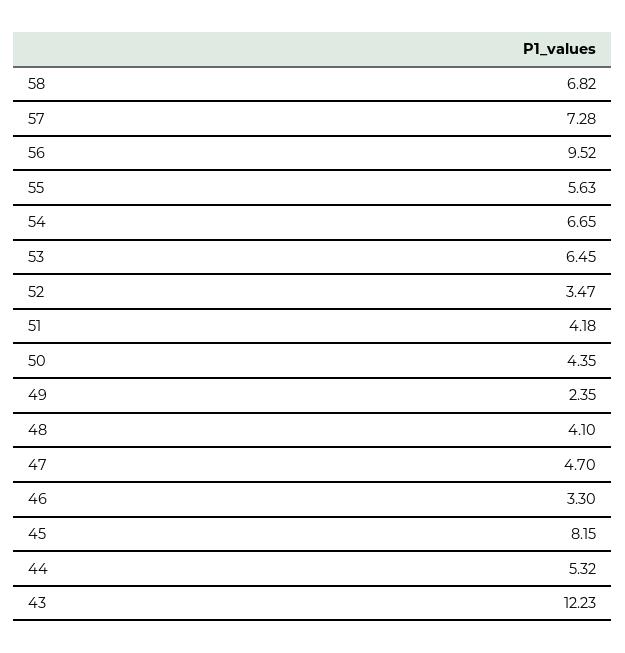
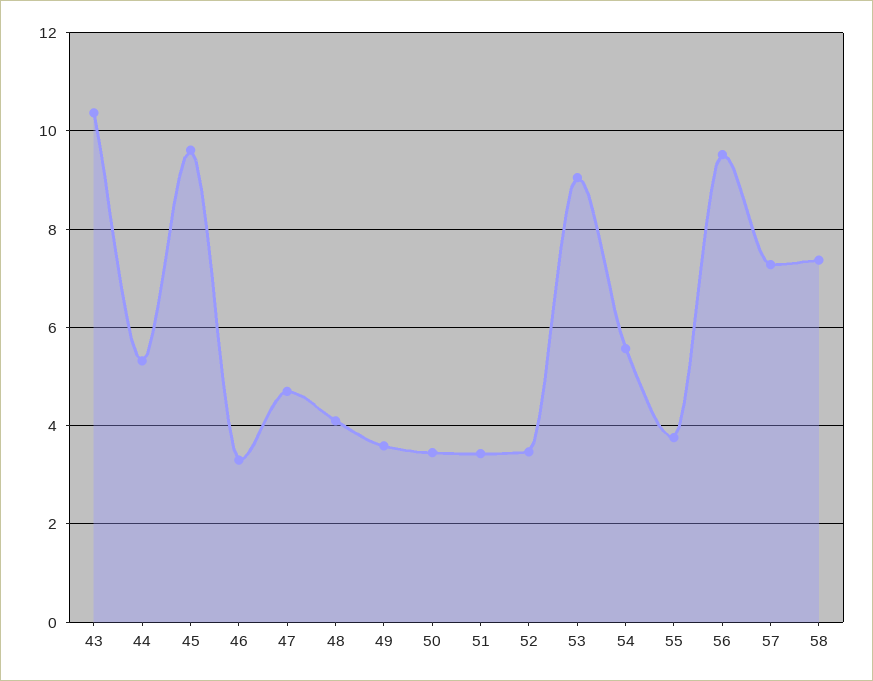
  {
-   "58": 6.82,
+   "58": 7.4,
    "57": 7.28,
    "56": 9.52,
-   "55": 5.63,
+   "55": 3.8,
-   "54": 6.65,
+   "54": 5.6,
-   "53": 6.45,
+   "53": 9,
    "52": 3.47,
-   "51": 4.18,
+   "51": 3.4,
-   "50": 4.35,
+   "50": 3.4,
-   "49": 2.35,
+   "49": 3.6,
    "48": 4.1,
    "47": 4.7,
    "46": 3.3,
-   "45": 8.15,
+   "45": 9.6,
    "44": 5.32,
-   "43": 12.23
+   "43": 10.4
  }

